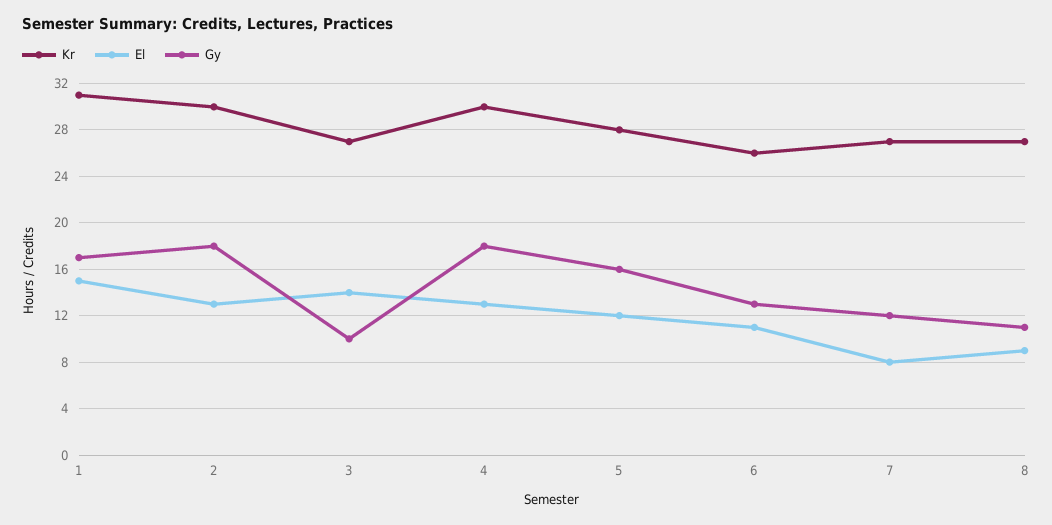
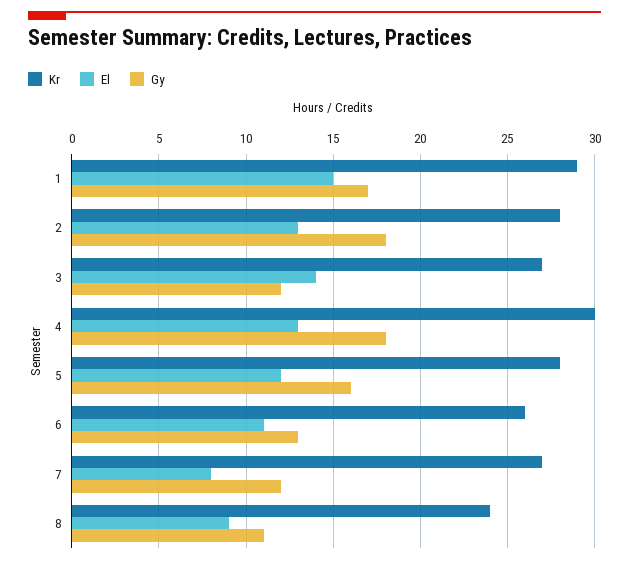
  {
    "Kr": {
-     "1": 31,
+     "1": 29,
-     "2": 30,
+     "2": 28,
      "3": 27,
      "4": 30,
      "5": 28,
      "6": 26,
      "7": 27,
-     "8": 27
+     "8": 24
    },
    "El": {
      "1": 15,
      "2": 13,
      "3": 14,
      "4": 13,
      "5": 12,
      "6": 11,
      "7": 8,
      "8": 9
    },
    "Gy": {
      "1": 17,
      "2": 18,
-     "3": 10,
+     "3": 12,
      "4": 18,
      "5": 16,
      "6": 13,
      "7": 12,
      "8": 11
    }
  }

